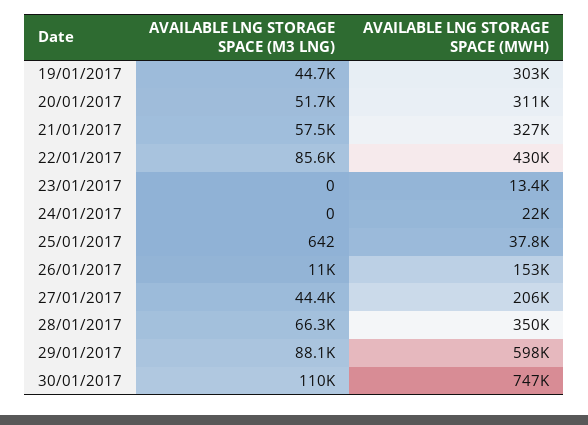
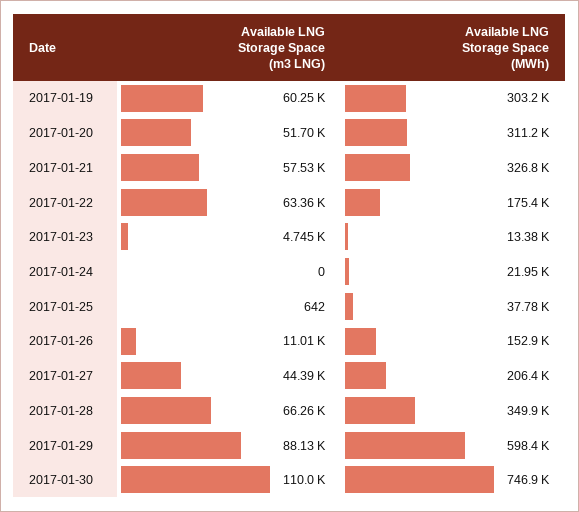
  {
    "AVAILABLE LNG STORAGE SPACE (M3 LNG)": {
-     "19/01/2017": 44700,
+     "19/01/2017": 60250,
      "20/01/2017": 51700,
      "21/01/2017": 57530,
-     "22/01/2017": 85600,
+     "22/01/2017": 63360,
-     "23/01/2017": 0,
+     "23/01/2017": 4745,
      "24/01/2017": 0,
      "25/01/2017": 642,
      "26/01/2017": 11010,
      "27/01/2017": 44390,
      "28/01/2017": 66260,
      "29/01/2017": 88130,
      "30/01/2017": 110000
    },
    "AVAILABLE LNG STORAGE SPACE (MWH)": {
      "19/01/2017": 303200,
      "20/01/2017": 311200,
      "21/01/2017": 326800,
-     "22/01/2017": 430000,
+     "22/01/2017": 175400,
      "23/01/2017": 13380,
      "24/01/2017": 21950,
      "25/01/2017": 37780,
      "26/01/2017": 152900,
      "27/01/2017": 206400,
      "28/01/2017": 349900,
      "29/01/2017": 598400,
      "30/01/2017": 746900
    }
  }

